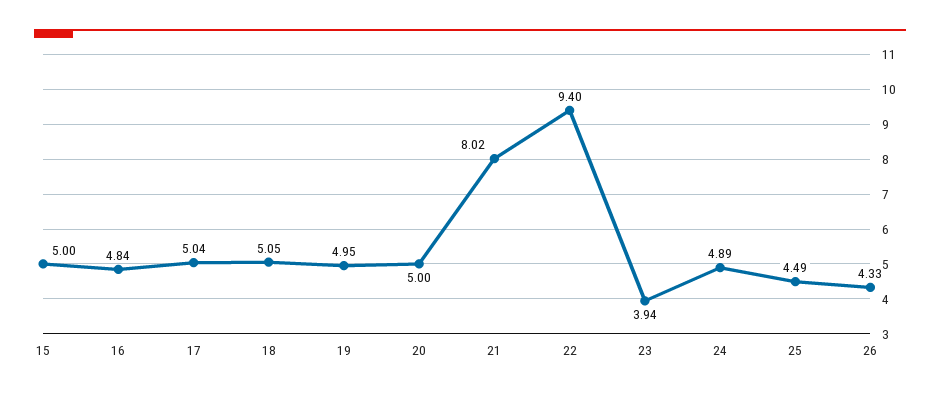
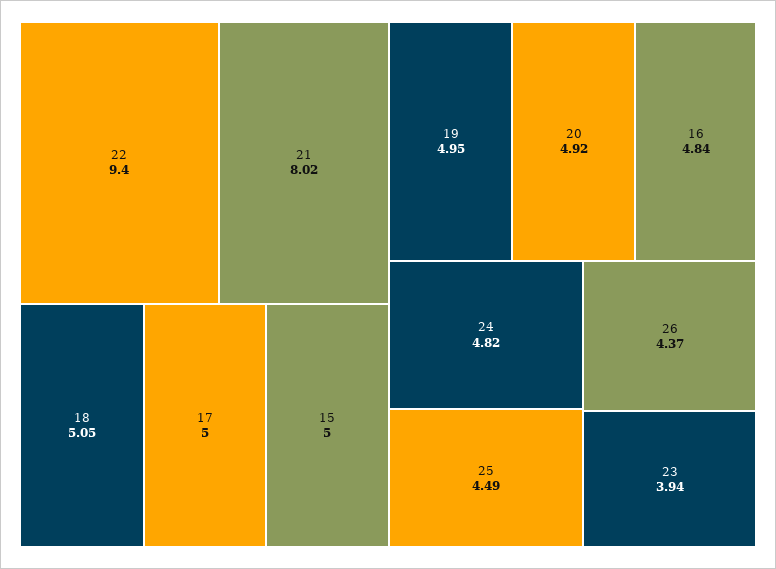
  {
    "15": 5,
    "16": 4.84,
-   "17": 5.04,
+   "17": 5,
    "18": 5.05,
    "19": 4.95,
-   "20": 5,
+   "20": 4.92,
    "21": 8.02,
    "22": 9.4,
    "23": 3.94,
-   "24": 4.89,
+   "24": 4.82,
    "25": 4.49,
-   "26": 4.33
+   "26": 4.37
  }

